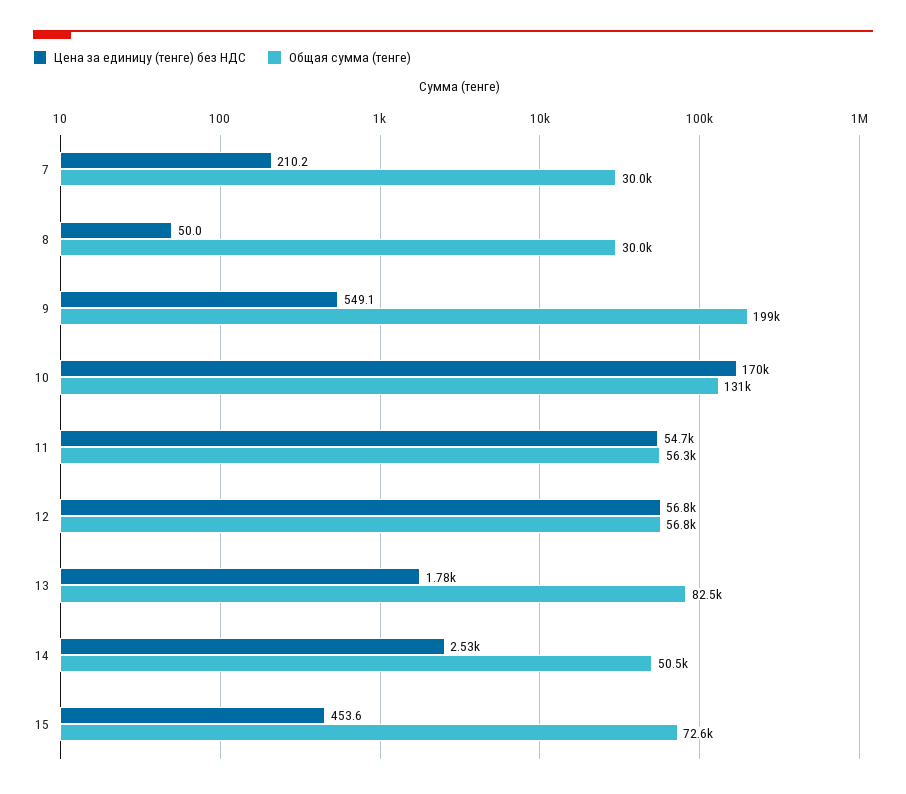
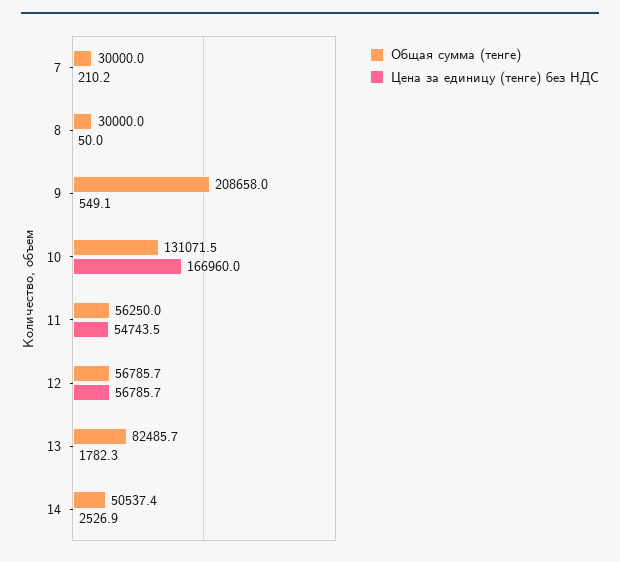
  {
    "Цена за единицу (тенге) без НДС": {
      "7": 210.2,
      "8": 50,
      "9": 549.1,
-     "10": 170000,
+     "10": 166960,
      "11": 54743.5,
      "12": 56785.7,
      "13": 1782.3,
-     "14": 2526.9,
+     "14": 2526.9
-     "15": 453.6
    },
    "Общая сумма (тенге)": {
      "7": 30000,
      "8": 30000,
-     "9": 199000,
+     "9": 208658,
      "10": 131071.5,
      "11": 56250,
      "12": 56785.7,
      "13": 82485.7,
-     "14": 50537.4,
+     "14": 50537.4
-     "15": 72600
    }
  }

